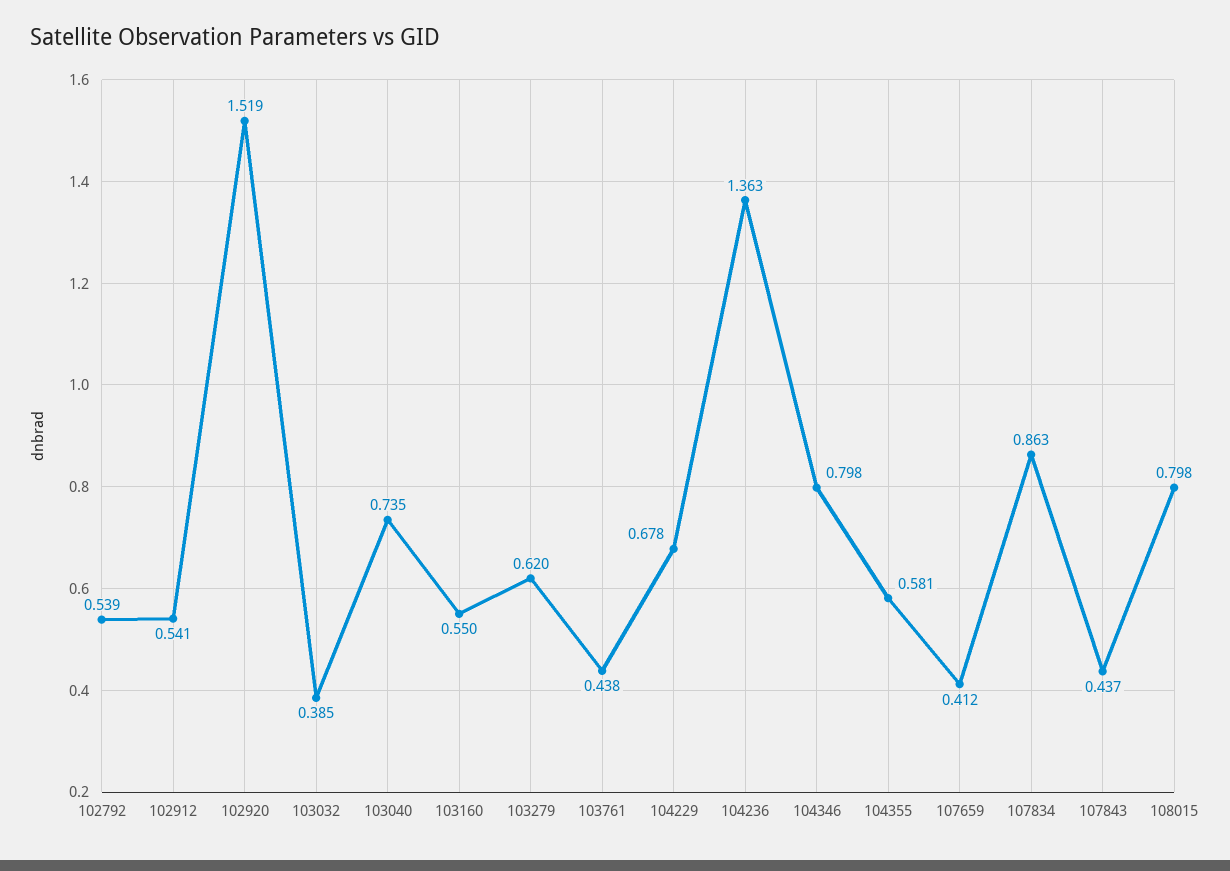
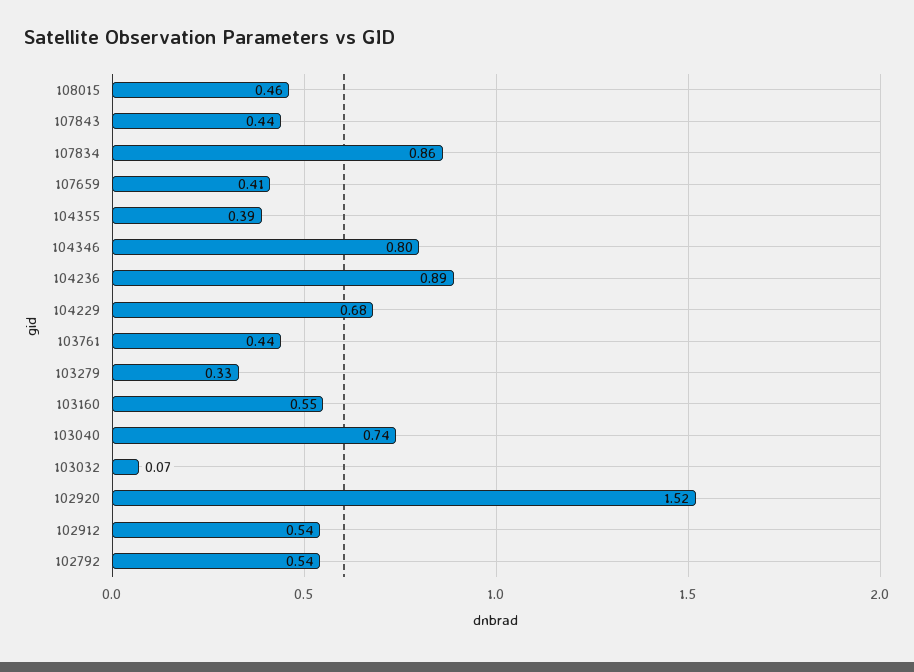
  {
    "102792": 0.539,
    "102912": 0.541,
    "102920": 1.519,
-   "103032": 0.385,
+   "103032": 0.07,
    "103040": 0.735,
    "103160": 0.55,
-   "103279": 0.62,
+   "103279": 0.33,
    "103761": 0.438,
    "104229": 0.678,
-   "104236": 1.363,
+   "104236": 0.89,
    "104346": 0.798,
-   "104355": 0.581,
+   "104355": 0.39,
    "107659": 0.412,
    "107834": 0.863,
    "107843": 0.437,
-   "108015": 0.798
+   "108015": 0.46
  }

